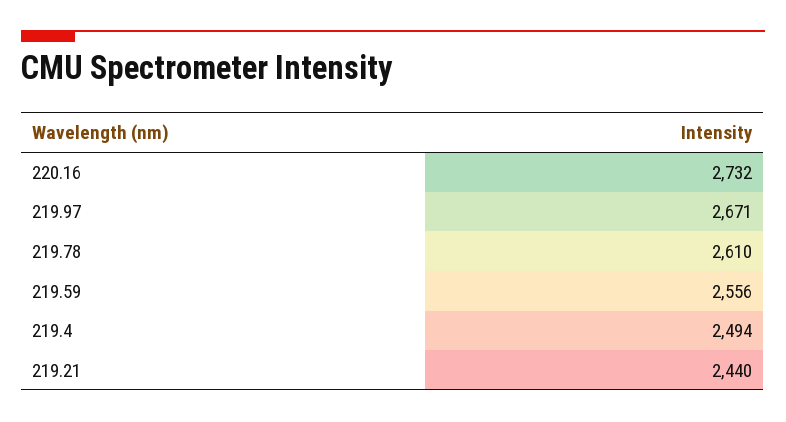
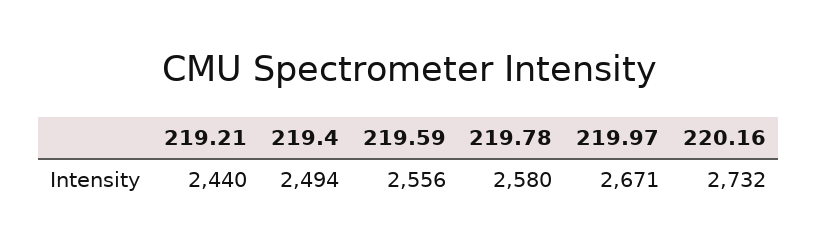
  {
    "220.16": 2732,
    "219.97": 2671,
-   "219.78": 2610,
+   "219.78": 2580,
    "219.59": 2556,
    "219.4": 2494,
    "219.21": 2440
  }

